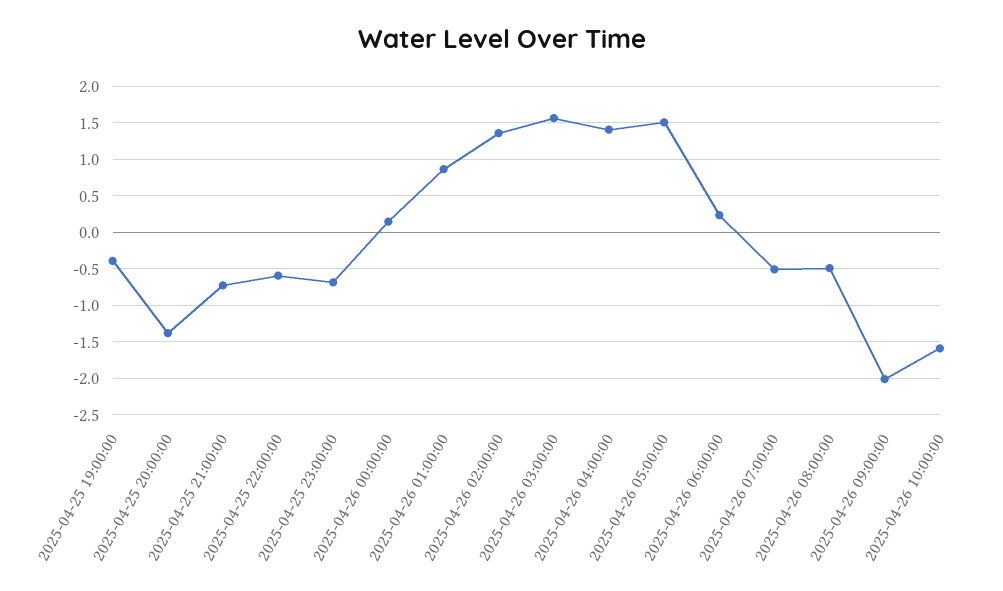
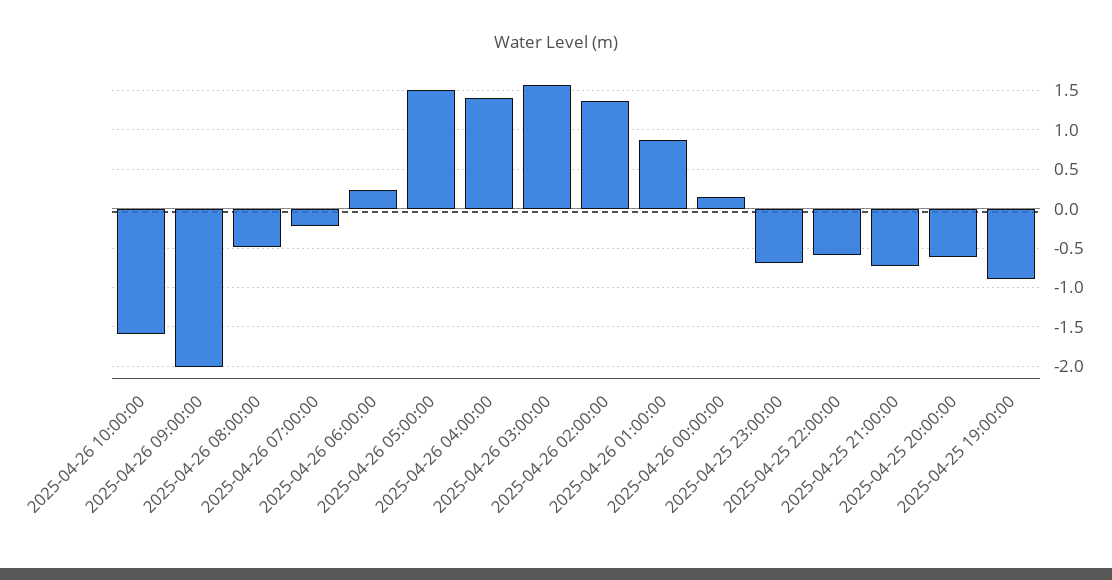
  {
-   "2025-04-25 19:00:00": -0.4,
+   "2025-04-25 19:00:00": -0.9,
-   "2025-04-25 20:00:00": -1.4,
+   "2025-04-25 20:00:00": -0.6,
    "2025-04-25 21:00:00": -0.7,
    "2025-04-25 22:00:00": -0.6,
    "2025-04-25 23:00:00": -0.7,
    "2025-04-26 00:00:00": 0.1,
    "2025-04-26 01:00:00": 0.9,
    "2025-04-26 02:00:00": 1.4,
    "2025-04-26 03:00:00": 1.6,
    "2025-04-26 04:00:00": 1.4,
    "2025-04-26 05:00:00": 1.5,
    "2025-04-26 06:00:00": 0.2,
-   "2025-04-26 07:00:00": -0.5,
+   "2025-04-26 07:00:00": -0.2,
    "2025-04-26 08:00:00": -0.5,
    "2025-04-26 09:00:00": -2,
    "2025-04-26 10:00:00": -1.6
  }

